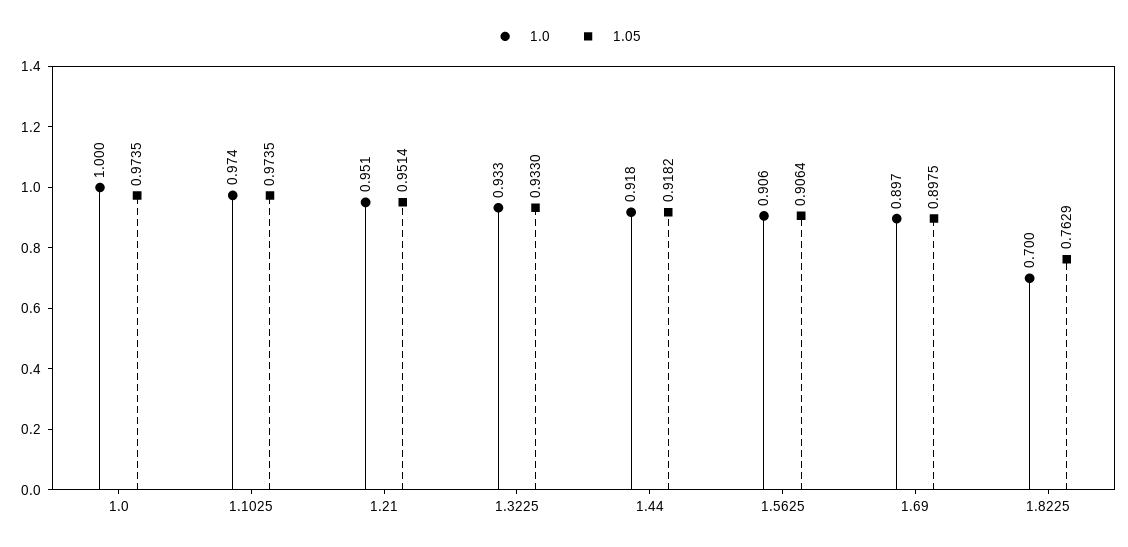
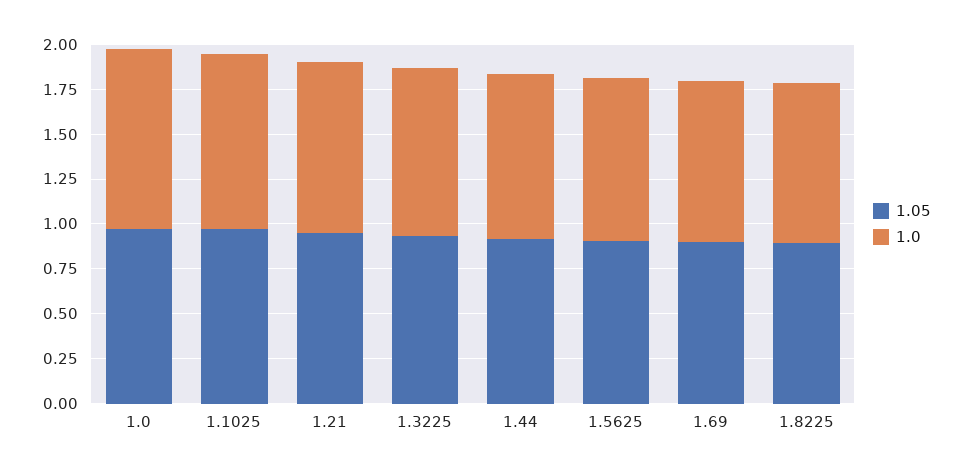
  {
    "1.0": {
      "1.0": 1,
      "1.1025": 0.974,
      "1.21": 0.951,
      "1.3225": 0.933,
      "1.44": 0.918,
      "1.5625": 0.906,
      "1.69": 0.897,
-     "1.8225": 0.7
+     "1.8225": 0.9
    },
    "1.05": {
      "1.0": 0.9735,
      "1.1025": 0.9735,
      "1.21": 0.9514,
      "1.3225": 0.933,
      "1.44": 0.9182,
      "1.5625": 0.9064,
      "1.69": 0.8975,
-     "1.8225": 0.7629
+     "1.8225": 0.9
    }
  }

